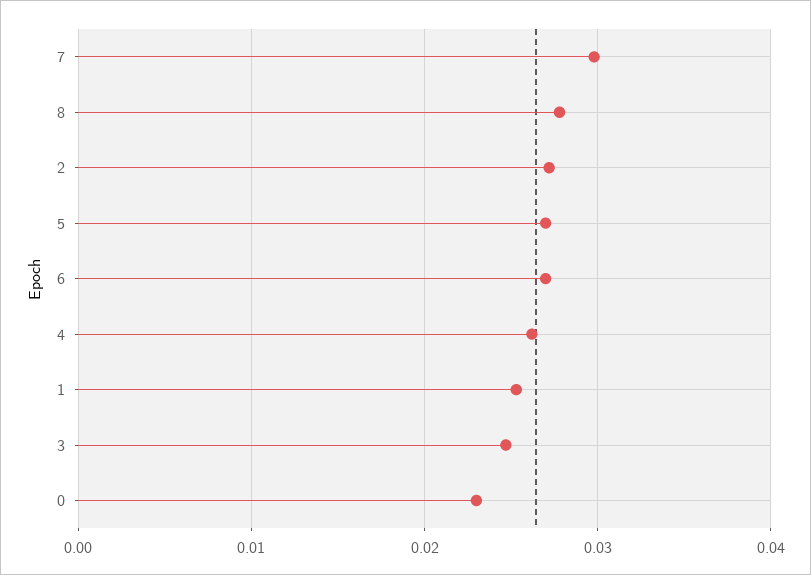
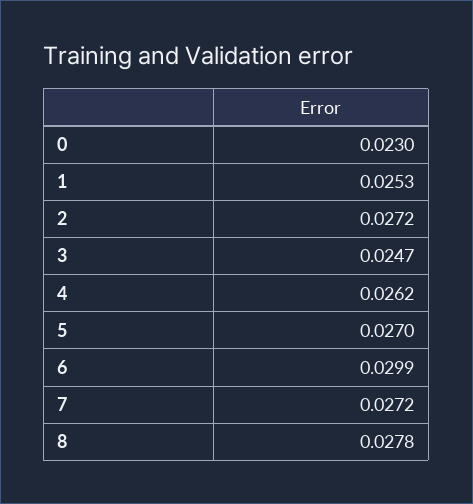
  {
-   "7": 0.03,
+   "7": 0.0272,
    "8": 0.0278,
    "2": 0.0272,
    "5": 0.027,
-   "6": 0.027,
+   "6": 0.0299,
    "4": 0.0262,
    "1": 0.0253,
    "3": 0.0247,
    "0": 0.023
  }

